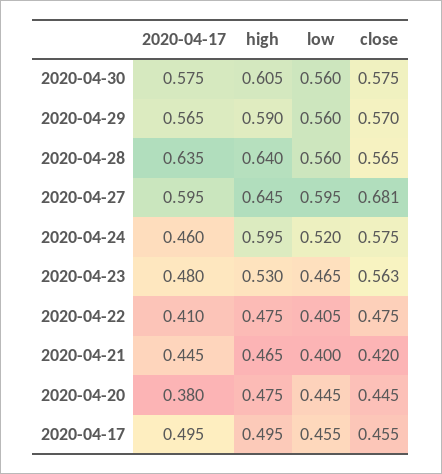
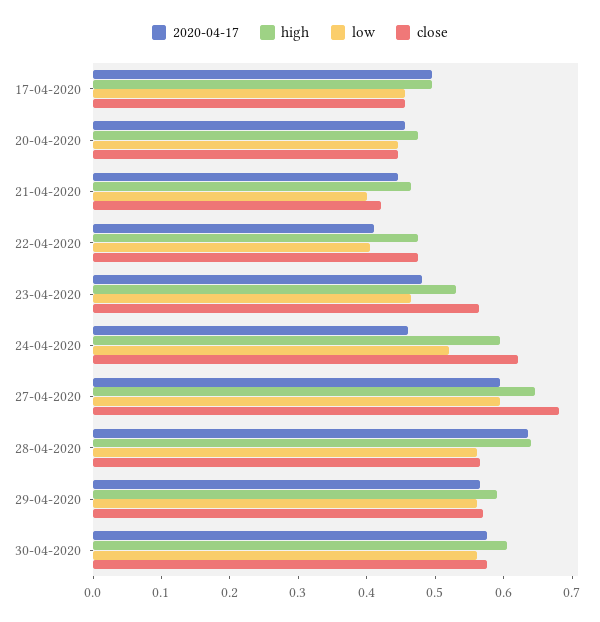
  {
    "2020-04-17": {
      "2020-04-30": 0.575,
      "2020-04-29": 0.565,
      "2020-04-28": 0.635,
      "2020-04-27": 0.595,
      "2020-04-24": 0.46,
      "2020-04-23": 0.48,
      "2020-04-22": 0.41,
      "2020-04-21": 0.445,
-     "2020-04-20": 0.38,
+     "2020-04-20": 0.46,
      "2020-04-17": 0.495
    },
    "high": {
      "2020-04-30": 0.605,
      "2020-04-29": 0.59,
      "2020-04-28": 0.64,
      "2020-04-27": 0.645,
      "2020-04-24": 0.595,
      "2020-04-23": 0.53,
      "2020-04-22": 0.475,
      "2020-04-21": 0.465,
      "2020-04-20": 0.475,
      "2020-04-17": 0.495
    },
    "low": {
      "2020-04-30": 0.56,
      "2020-04-29": 0.56,
      "2020-04-28": 0.56,
      "2020-04-27": 0.595,
      "2020-04-24": 0.52,
      "2020-04-23": 0.465,
      "2020-04-22": 0.405,
      "2020-04-21": 0.4,
      "2020-04-20": 0.445,
      "2020-04-17": 0.455
    },
    "close": {
      "2020-04-30": 0.575,
      "2020-04-29": 0.57,
      "2020-04-28": 0.565,
      "2020-04-27": 0.681,
-     "2020-04-24": 0.575,
+     "2020-04-24": 0.62,
      "2020-04-23": 0.563,
      "2020-04-22": 0.475,
      "2020-04-21": 0.42,
      "2020-04-20": 0.445,
      "2020-04-17": 0.455
    }
  }

